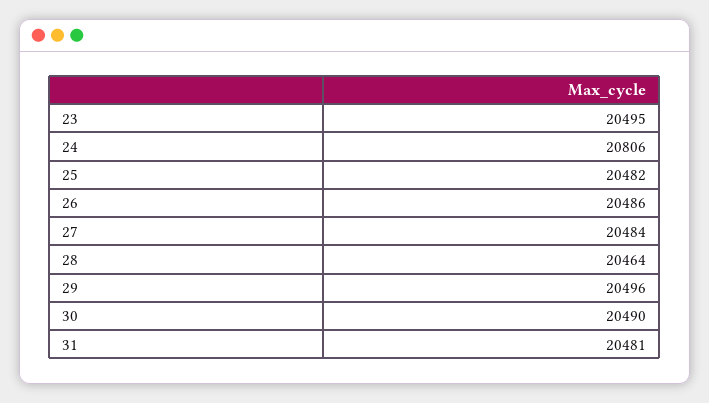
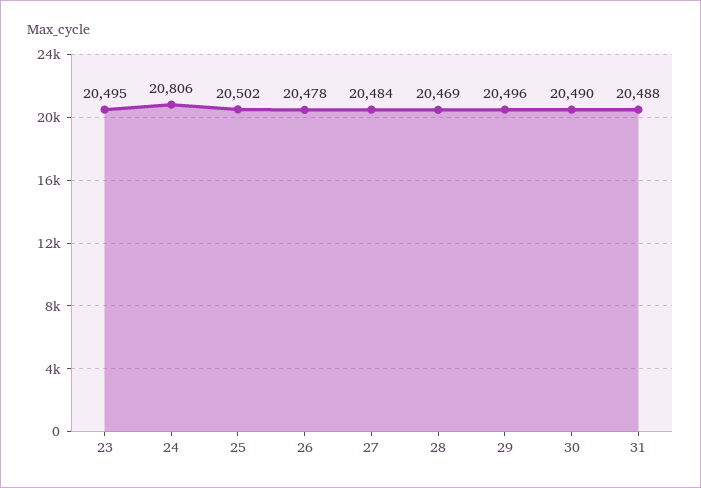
  {
    "23": 20495,
    "24": 20806,
-   "25": 20482,
+   "25": 20502,
-   "26": 20486,
+   "26": 20478,
    "27": 20484,
-   "28": 20464,
+   "28": 20469,
    "29": 20496,
    "30": 20490,
-   "31": 20481
+   "31": 20488
  }

